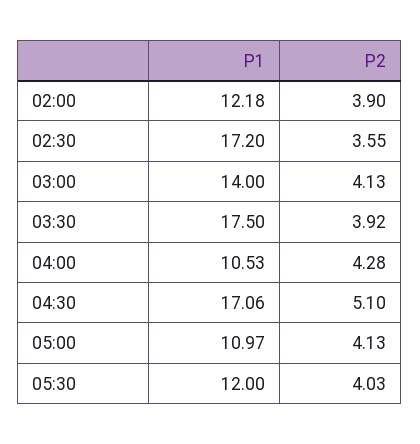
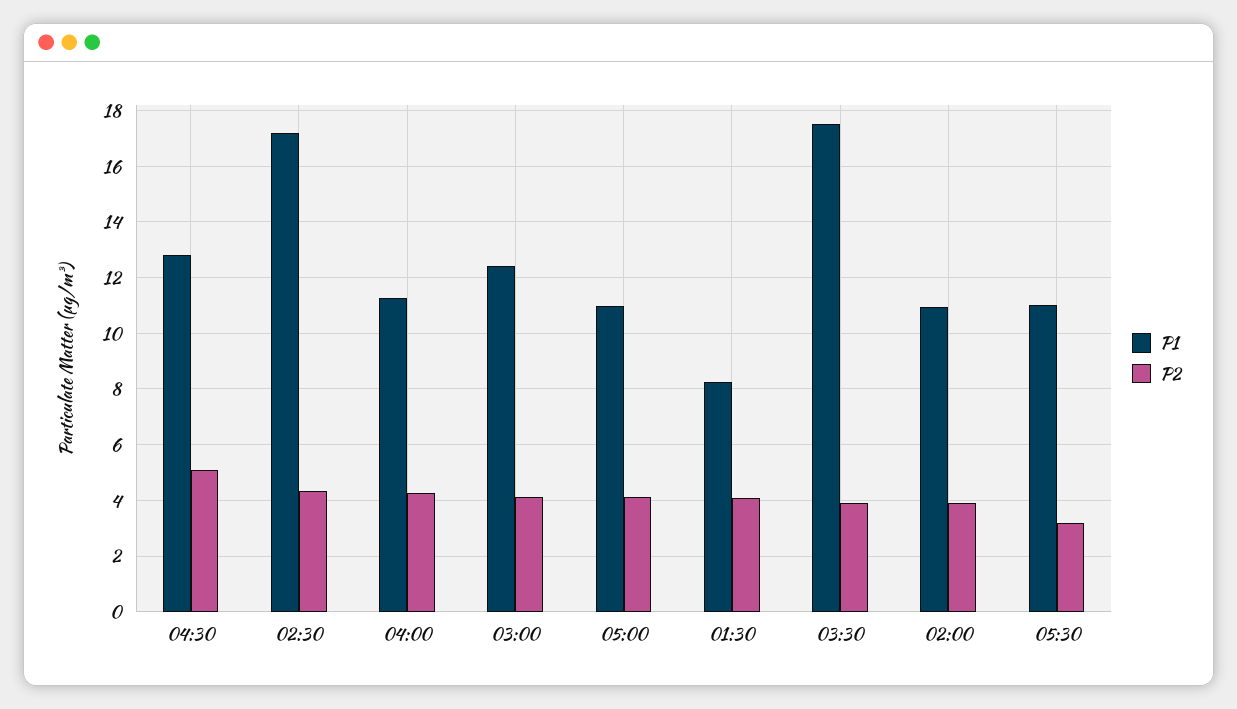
  {
    "P1": {
-     "02:00": 12.18,
+     "02:00": 11,
      "02:30": 17.2,
-     "03:00": 14,
+     "03:00": 12.5,
      "03:30": 17.5,
-     "04:00": 10.53,
+     "04:00": 11.25,
-     "04:30": 17.06,
+     "04:30": 12.75,
      "05:00": 10.97,
-     "05:30": 12
+     "05:30": 11,
+     "01:30": 8.25
    },
    "P2": {
      "02:00": 3.9,
-     "02:30": 3.55,
+     "02:30": 4.25,
      "03:00": 4.13,
      "03:30": 3.92,
      "04:00": 4.28,
      "04:30": 5.1,
      "05:00": 4.13,
-     "05:30": 4.03
+     "05:30": 3.25,
+     "01:30": 4
    }
  }

